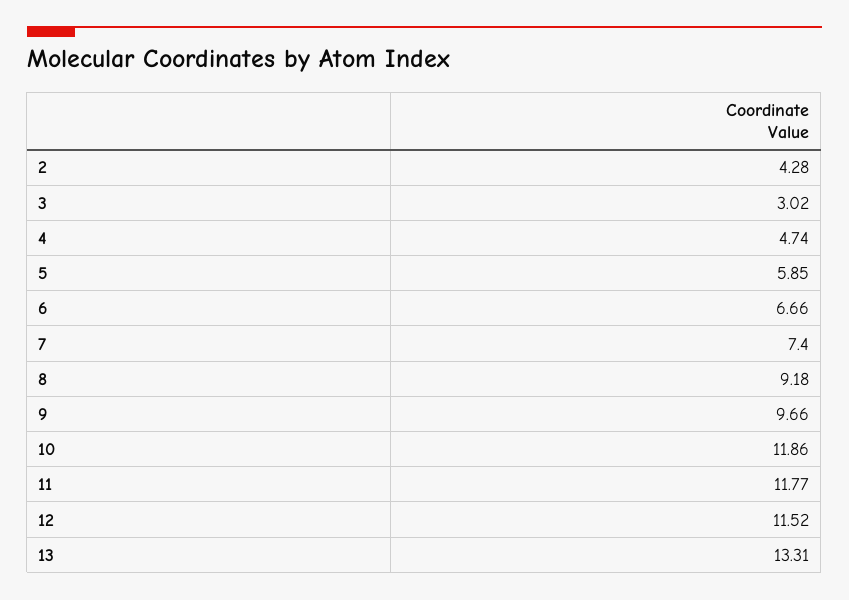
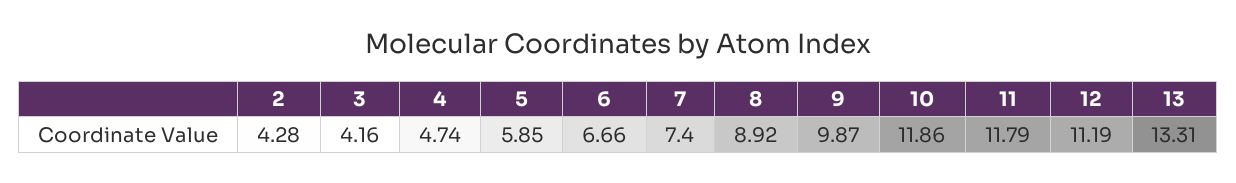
  {
    "2": 4.28,
-   "3": 3.02,
+   "3": 4.16,
    "4": 4.74,
    "5": 5.85,
    "6": 6.66,
    "7": 7.4,
-   "8": 9.18,
+   "8": 8.92,
-   "9": 9.66,
+   "9": 9.87,
    "10": 11.86,
-   "11": 11.77,
+   "11": 11.79,
-   "12": 11.52,
+   "12": 11.19,
    "13": 13.31
  }

